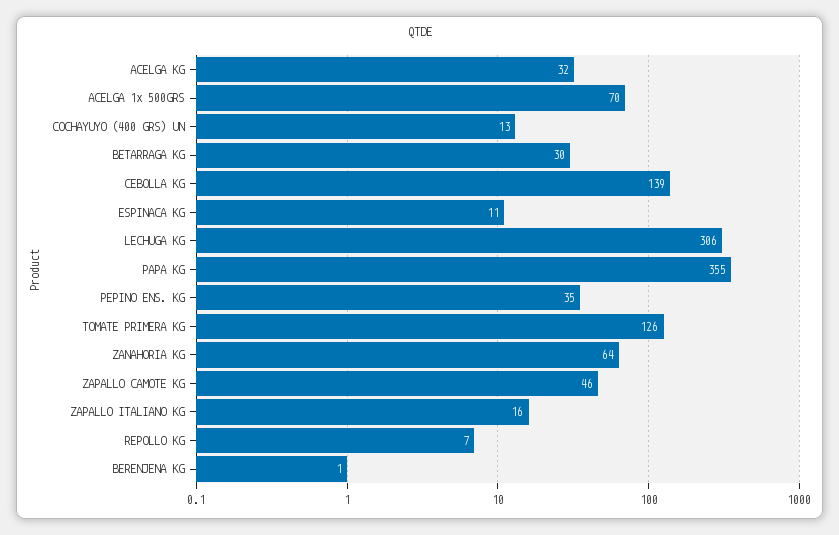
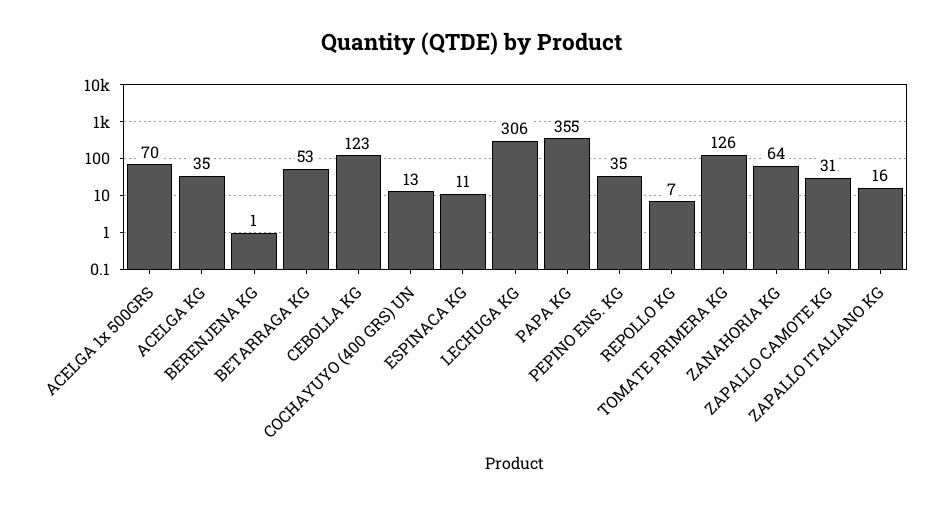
  {
-   "ACELGA KG": 32,
+   "ACELGA KG": 35,
    "ACELGA 1x 500GRS": 70,
    "COCHAYUYO (400 GRS) UN": 13,
-   "BETARRAGA KG": 30,
+   "BETARRAGA KG": 53,
-   "CEBOLLA KG": 139,
+   "CEBOLLA KG": 123,
    "ESPINACA KG": 11,
    "LECHUGA KG": 306,
    "PAPA KG": 355,
    "PEPINO ENS. KG": 35,
    "TOMATE PRIMERA KG": 126,
    "ZANAHORIA KG": 64,
-   "ZAPALLO CAMOTE KG": 46,
+   "ZAPALLO CAMOTE KG": 31,
    "ZAPALLO ITALIANO KG": 16,
    "REPOLLO KG": 7,
    "BERENJENA KG": 1
  }

